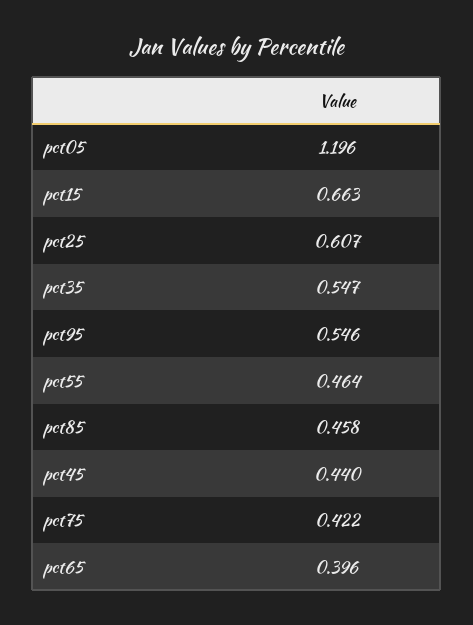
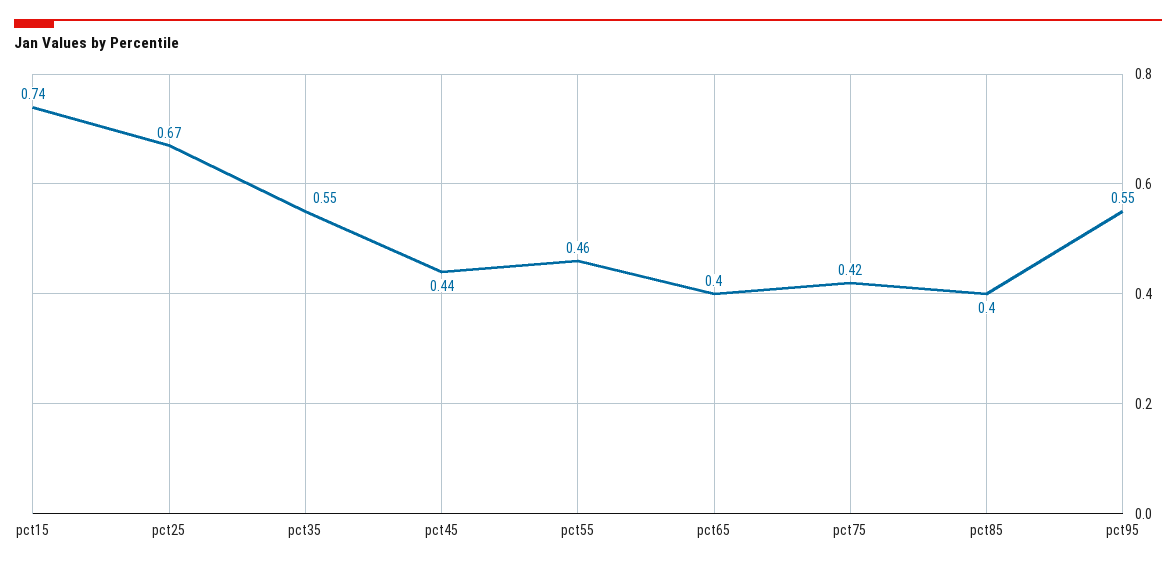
  {
-   "pct05": 1.196,
-   "pct15": 0.663,
+   "pct15": 0.74,
-   "pct25": 0.607,
+   "pct25": 0.67,
    "pct35": 0.547,
    "pct95": 0.546,
    "pct55": 0.464,
-   "pct85": 0.458,
+   "pct85": 0.4,
    "pct45": 0.44,
    "pct75": 0.422,
    "pct65": 0.396
  }

